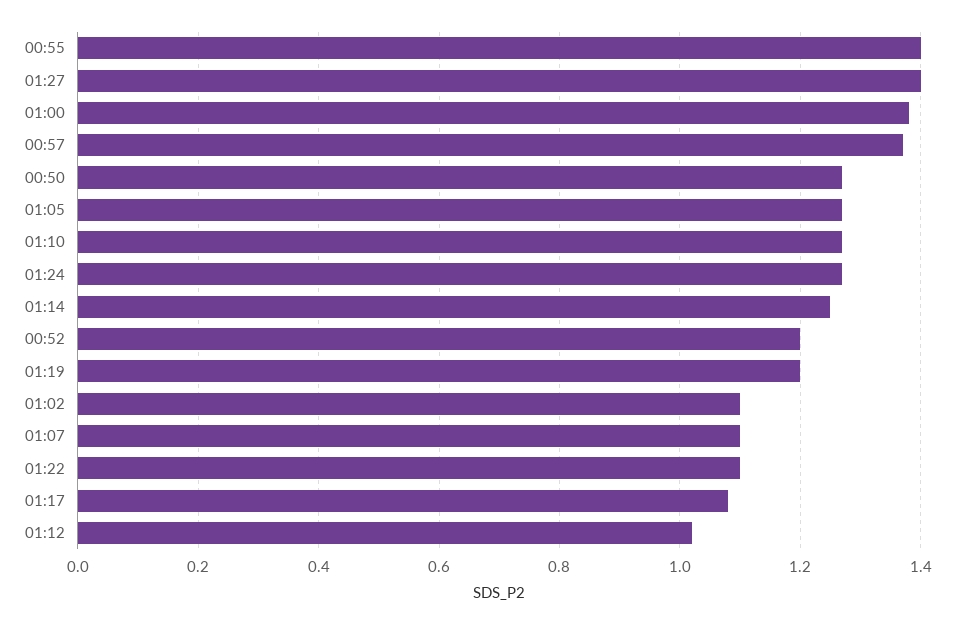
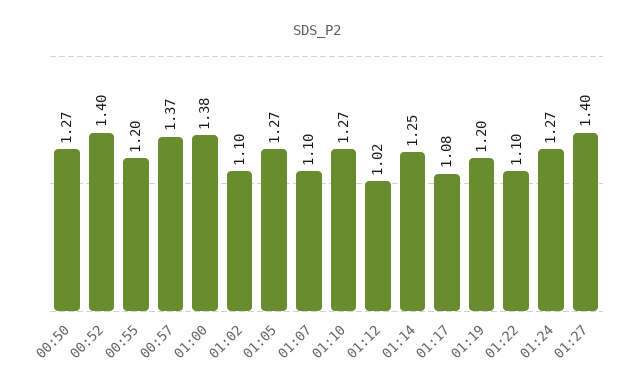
  {
-   "00:55": 1.4,
+   "00:55": 1.2,
    "01:27": 1.4,
    "01:00": 1.38,
    "00:57": 1.37,
    "00:50": 1.27,
    "01:05": 1.27,
    "01:10": 1.27,
    "01:24": 1.27,
    "01:14": 1.25,
-   "00:52": 1.2,
+   "00:52": 1.4,
    "01:19": 1.2,
    "01:02": 1.1,
    "01:07": 1.1,
    "01:22": 1.1,
    "01:17": 1.08,
    "01:12": 1.02
  }

